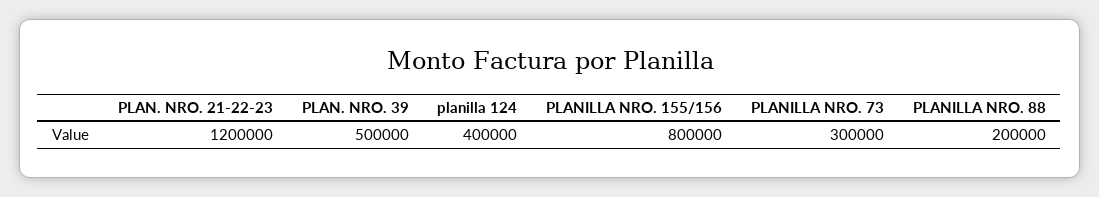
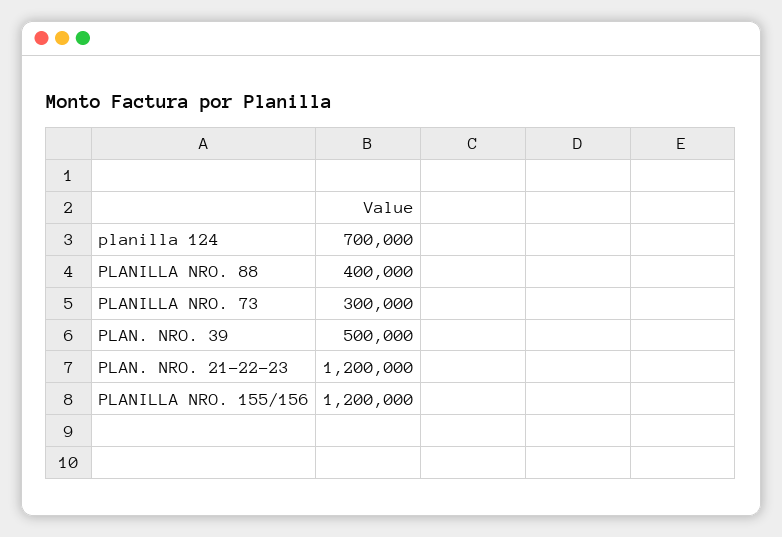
  {
    "PLAN. NRO. 21-22-23": 1200000,
    "PLAN. NRO. 39": 500000,
-   "planilla 124": 400000,
+   "planilla 124": 700000,
-   "PLANILLA NRO. 155/156": 800000,
+   "PLANILLA NRO. 155/156": 1200000,
    "PLANILLA NRO. 73": 300000,
-   "PLANILLA NRO. 88": 200000
+   "PLANILLA NRO. 88": 400000
  }

